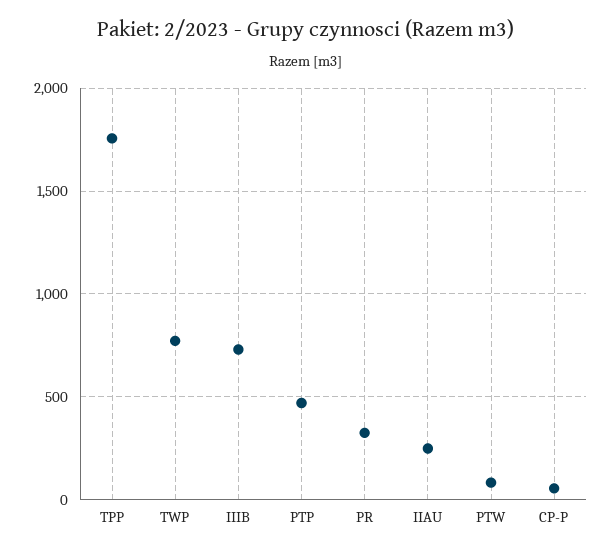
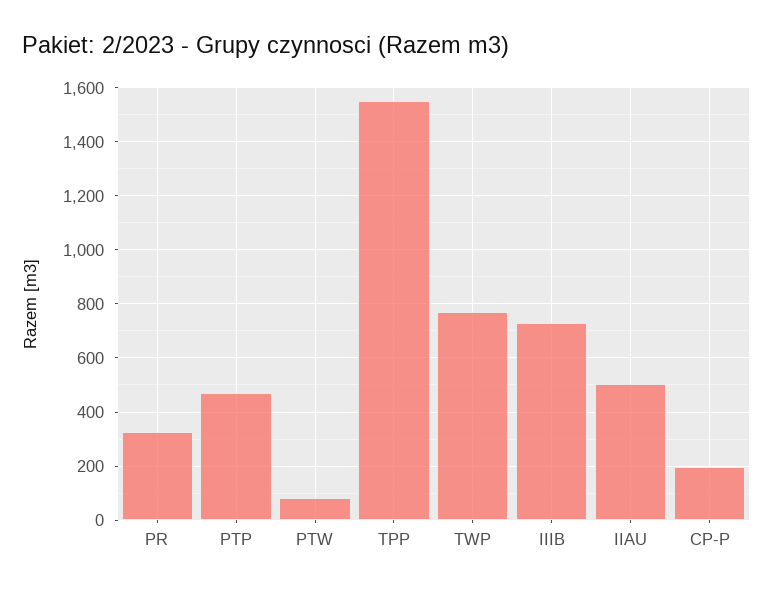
  {
-   "TPP": 1750,
+   "TPP": 1550,
    "TWP": 775,
    "IIIB": 725,
    "PTP": 475,
    "PR": 325,
-   "IIAU": 250,
+   "IIAU": 500,
    "PTW": 75,
-   "CP-P": 50
+   "CP-P": 200
  }

